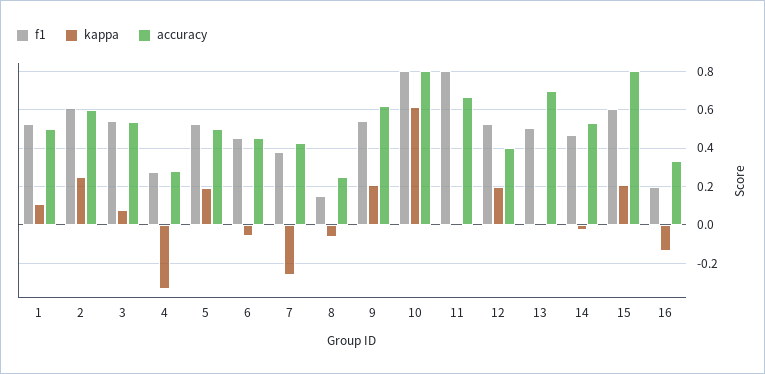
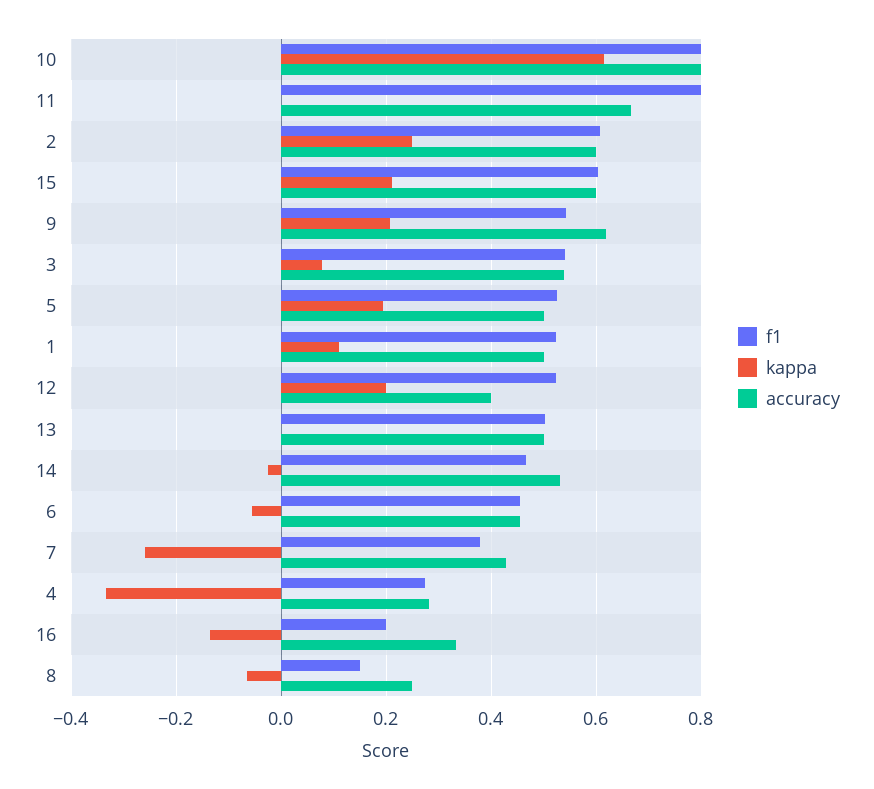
  {
    "f1": {
      "1": 0.52,
      "2": 0.6,
      "3": 0.54,
      "4": 0.28,
      "5": 0.52,
      "6": 0.46,
      "7": 0.38,
      "8": 0.16,
      "9": 0.54,
      "10": 0.8,
      "11": 0.8,
      "12": 0.52,
      "13": 0.5,
      "14": 0.46,
      "15": 0.6,
      "16": 0.2
    },
    "kappa": {
      "1": 0.12,
      "2": 0.26,
      "3": 0.08,
      "4": -0.34,
      "5": 0.2,
      "6": -0.06,
      "7": -0.26,
      "8": -0.06,
      "9": 0.2,
      "10": 0.62,
      "11": 0,
      "12": 0.2,
      "13": 0,
      "14": -0.02,
      "15": 0.22,
      "16": -0.14
    },
    "accuracy": {
      "1": 0.5,
      "2": 0.6,
      "3": 0.54,
      "4": 0.28,
      "5": 0.5,
      "6": 0.46,
      "7": 0.42,
      "8": 0.26,
      "9": 0.62,
      "10": 0.8,
      "11": 0.66,
      "12": 0.4,
-     "13": 0.7,
+     "13": 0.5,
      "14": 0.54,
-     "15": 0.8,
+     "15": 0.6,
      "16": 0.34
    }
  }

